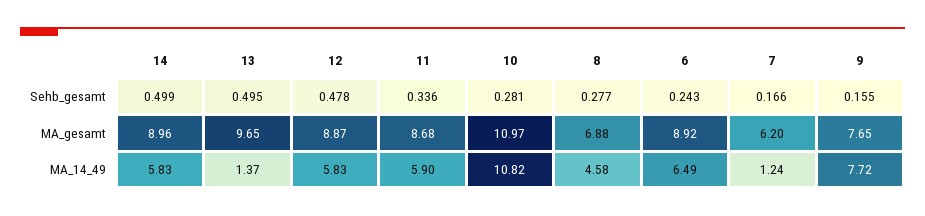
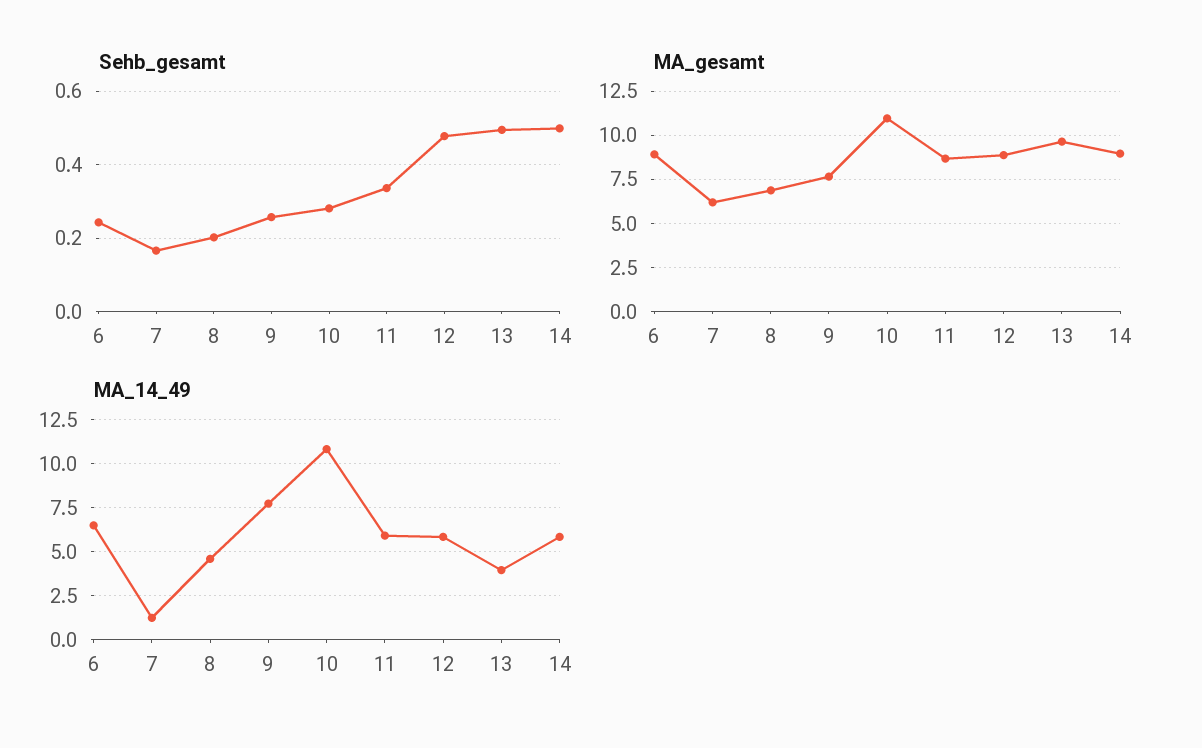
  {
    "Sehb_gesamt": {
      "14": 0.499,
      "13": 0.495,
      "12": 0.478,
      "11": 0.336,
      "10": 0.281,
-     "8": 0.277,
+     "8": 0.2,
      "6": 0.243,
      "7": 0.166,
-     "9": 0.155
+     "9": 0.26
    },
    "MA_gesamt": {
      "14": 8.96,
      "13": 9.65,
      "12": 8.87,
      "11": 8.68,
      "10": 10.97,
      "8": 6.88,
      "6": 8.92,
      "7": 6.2,
      "9": 7.65
    },
    "MA_14_49": {
      "14": 5.83,
-     "13": 1.37,
+     "13": 4,
      "12": 5.83,
      "11": 5.9,
      "10": 10.82,
      "8": 4.58,
      "6": 6.49,
      "7": 1.24,
      "9": 7.72
    }
  }

